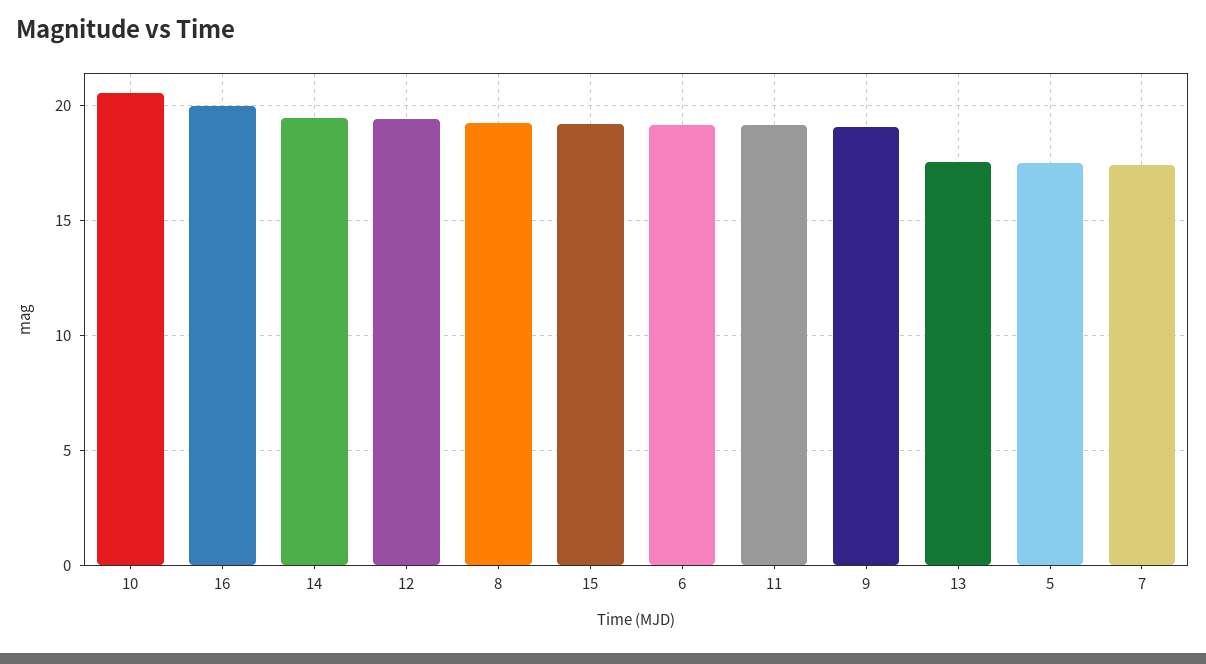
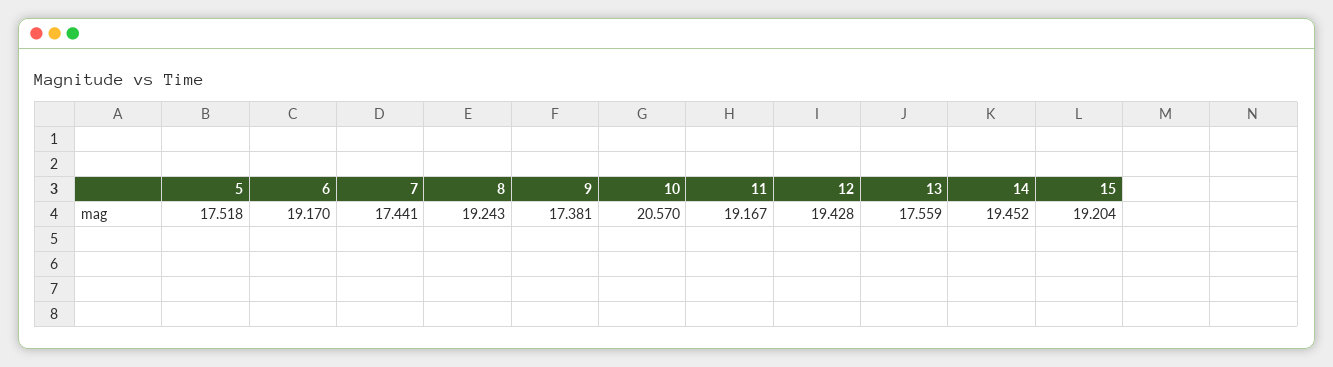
  {
    "10": 20.57,
-   "16": 20,
    "14": 19.452,
    "12": 19.428,
    "8": 19.243,
    "15": 19.204,
    "6": 19.17,
    "11": 19.167,
-   "9": 19,
+   "9": 17.381,
    "13": 17.559,
    "5": 17.518,
    "7": 17.441
  }

